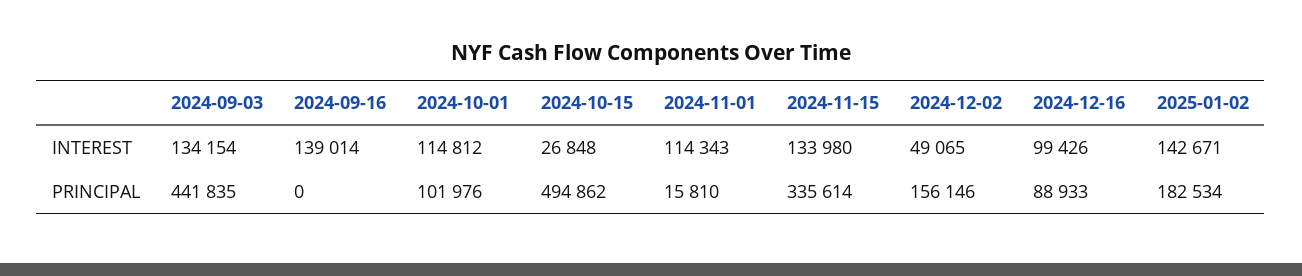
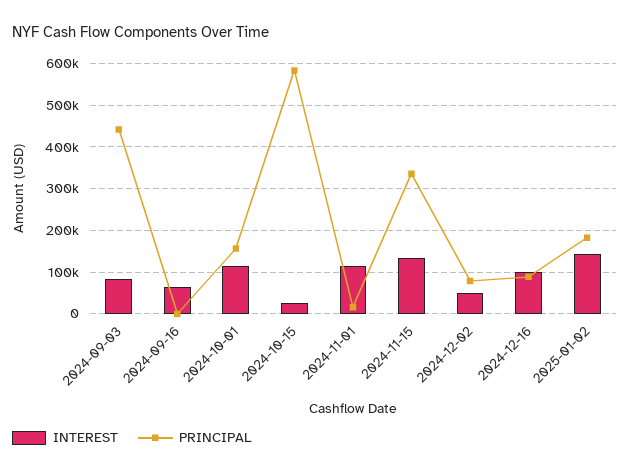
  {
    "INTEREST": {
-     "2024-09-03": 134154,
+     "2024-09-03": 80000,
-     "2024-09-16": 139014,
+     "2024-09-16": 60000,
      "2024-10-01": 114812,
      "2024-10-15": 26848,
      "2024-11-01": 114343,
      "2024-11-15": 133980,
      "2024-12-02": 49065,
      "2024-12-16": 99426,
      "2025-01-02": 142671
    },
    "PRINCIPAL": {
      "2024-09-03": 441835,
      "2024-09-16": 0,
-     "2024-10-01": 101976,
+     "2024-10-01": 160000,
-     "2024-10-15": 494862,
+     "2024-10-15": 580000,
      "2024-11-01": 15810,
      "2024-11-15": 335614,
-     "2024-12-02": 156146,
+     "2024-12-02": 80000,
      "2024-12-16": 88933,
      "2025-01-02": 182534
    }
  }

